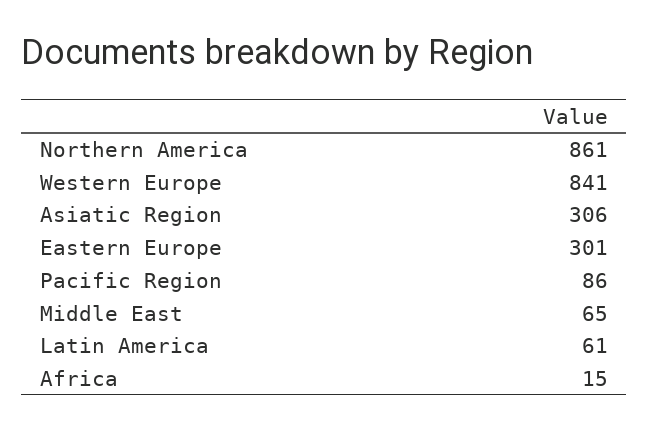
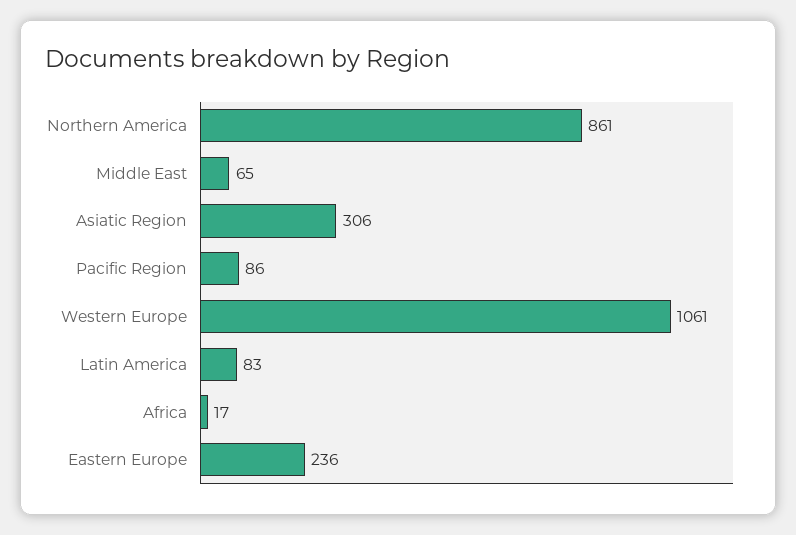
  {
    "Northern America": 861,
-   "Western Europe": 841,
+   "Western Europe": 1061,
    "Asiatic Region": 306,
-   "Eastern Europe": 301,
+   "Eastern Europe": 236,
    "Pacific Region": 86,
    "Middle East": 65,
-   "Latin America": 61,
+   "Latin America": 83,
-   "Africa": 15
+   "Africa": 17
  }

